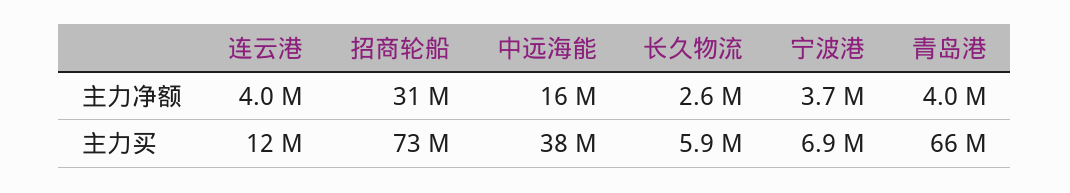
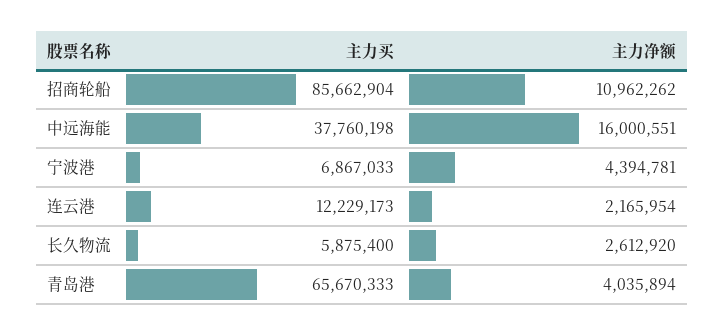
  {
    "连云港": {
-     "主力净额": 4000000,
+     "主力净额": 2165954,
      "主力买": 12229173
    },
    "招商轮船": {
-     "主力净额": 31000000,
+     "主力净额": 10962262,
-     "主力买": 73000000
+     "主力买": 85662904
    },
    "中远海能": {
      "主力净额": 16000551,
      "主力买": 37760198
    },
    "长久物流": {
      "主力净额": 2612920,
      "主力买": 5875400
    },
    "宁波港": {
-     "主力净额": 3700000,
+     "主力净额": 4394781,
      "主力买": 6867033
    },
    "青岛港": {
      "主力净额": 4035894,
      "主力买": 65670333
    }
  }

